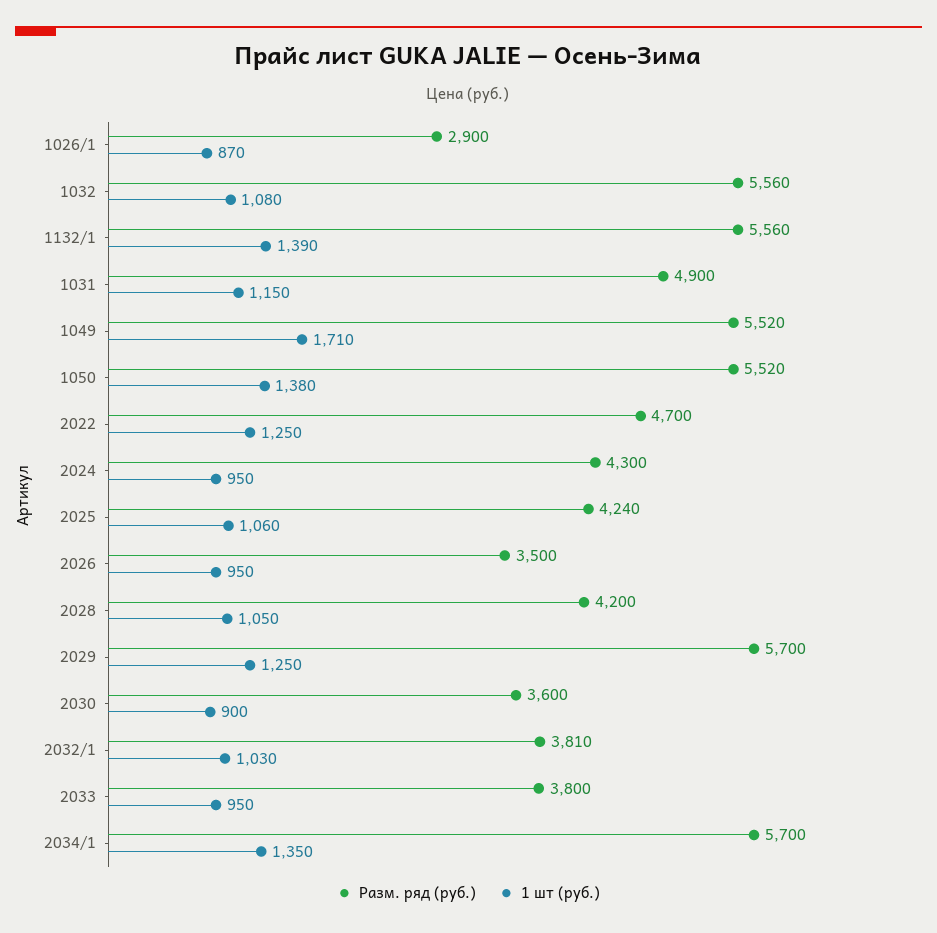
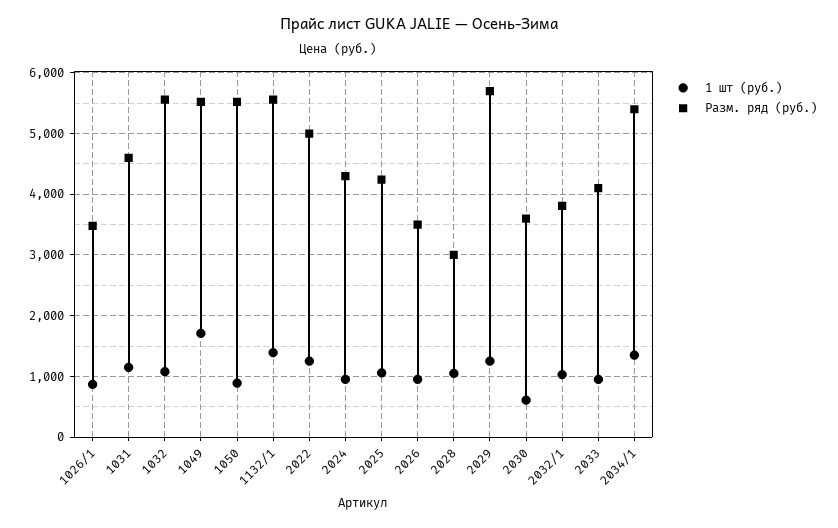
  {
    "Разм. ряд (руб.)": {
-     "1026/1": 2900,
+     "1026/1": 3500,
      "1032": 5560,
      "1132/1": 5560,
-     "1031": 4900,
+     "1031": 4600,
      "1049": 5520,
      "1050": 5520,
-     "2022": 4700,
+     "2022": 5000,
      "2024": 4300,
      "2025": 4240,
      "2026": 3500,
-     "2028": 4200,
+     "2028": 3000,
      "2029": 5700,
      "2030": 3600,
      "2032/1": 3810,
-     "2033": 3800,
+     "2033": 4100,
-     "2034/1": 5700
+     "2034/1": 5400
    },
    "1 шт (руб.)": {
      "1026/1": 870,
      "1032": 1080,
      "1132/1": 1390,
      "1031": 1150,
      "1049": 1710,
-     "1050": 1380,
+     "1050": 900,
      "2022": 1250,
      "2024": 950,
      "2025": 1060,
      "2026": 950,
      "2028": 1050,
      "2029": 1250,
-     "2030": 900,
+     "2030": 600,
      "2032/1": 1030,
      "2033": 950,
      "2034/1": 1350
    }
  }

